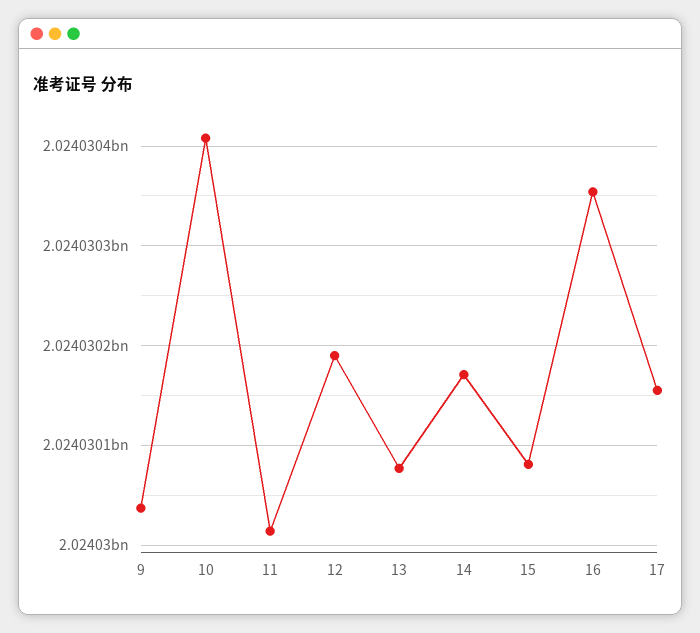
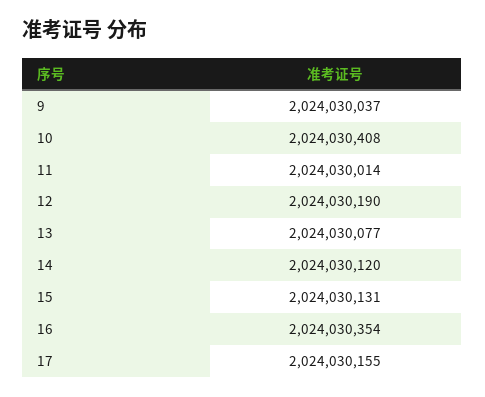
  {
    "9": 2024030037,
    "10": 2024030408,
    "11": 2024030014,
    "12": 2024030190,
    "13": 2024030077,
-   "14": 2024030170,
+   "14": 2024030120,
-   "15": 2024030080,
+   "15": 2024030131,
    "16": 2024030354,
    "17": 2024030155
  }

